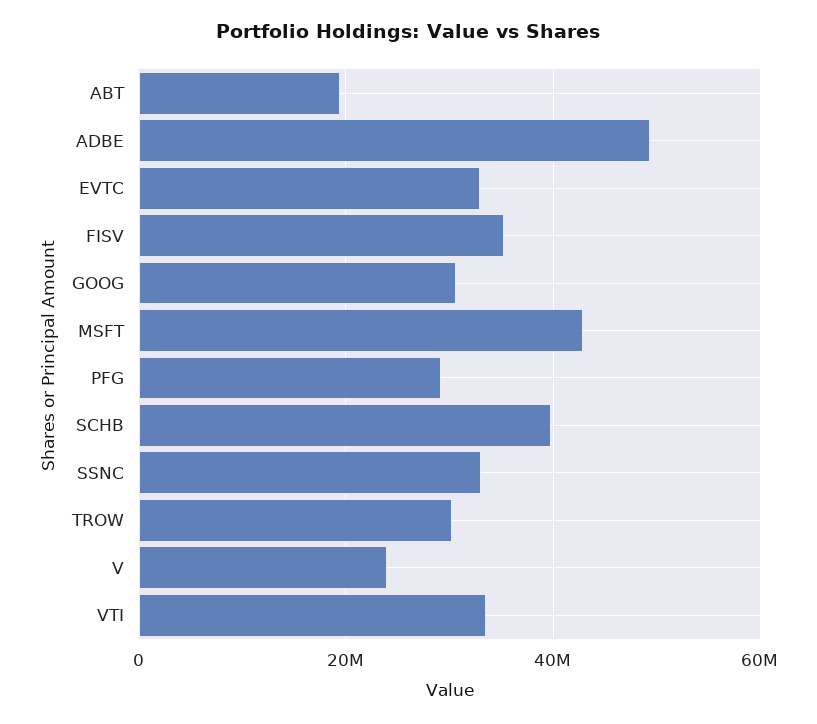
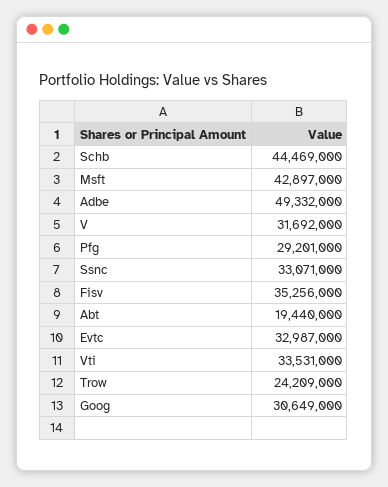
  {
    "ABT": 19440000,
    "ADBE": 49332000,
    "EVTC": 32987000,
    "FISV": 35256000,
    "GOOG": 30649000,
    "MSFT": 42897000,
    "PFG": 29201000,
-   "SCHB": 40000000,
+   "SCHB": 44469000,
    "SSNC": 33071000,
-   "TROW": 30000000,
+   "TROW": 24209000,
-   "V": 24000000,
+   "V": 31692000,
    "VTI": 33531000
  }

